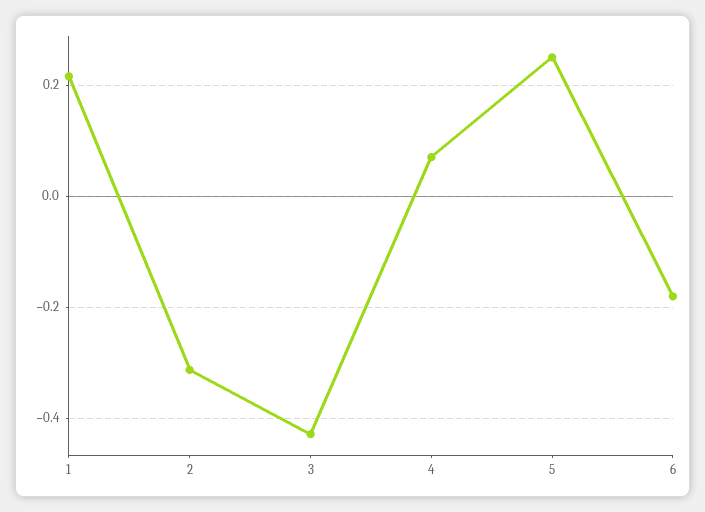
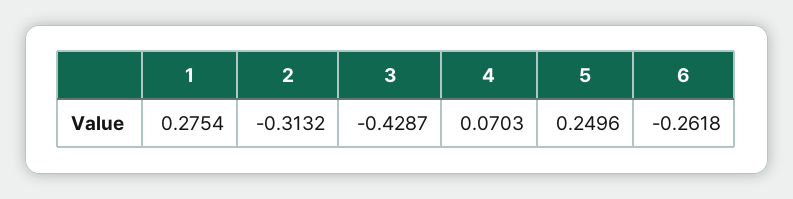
  {
-   "1": 0.22,
+   "1": 0.2754,
    "2": -0.3132,
    "3": -0.4287,
    "4": 0.0703,
    "5": 0.2496,
-   "6": -0.18
+   "6": -0.2618
  }

